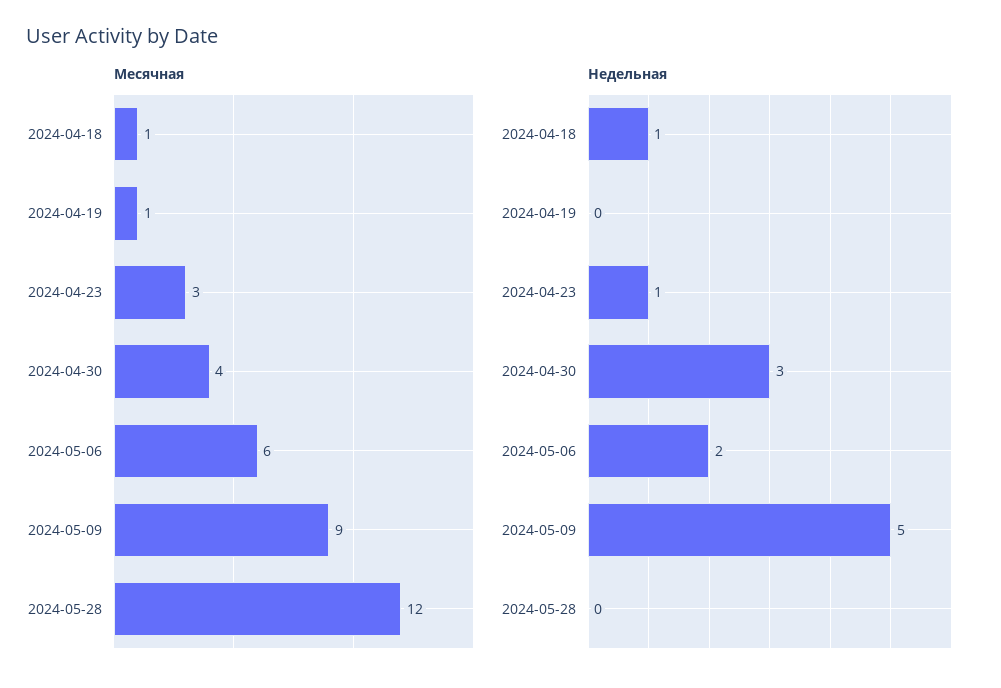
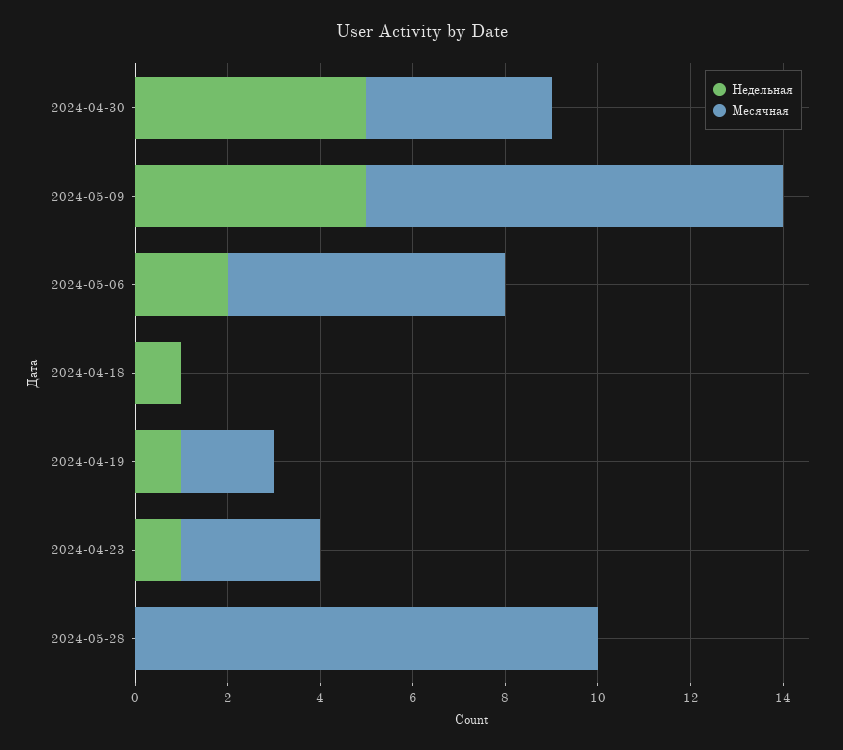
  {
    "Месячная": {
-     "2024-04-18": 1,
+     "2024-04-18": 0,
-     "2024-04-19": 1,
+     "2024-04-19": 2,
      "2024-04-23": 3,
      "2024-04-30": 4,
      "2024-05-06": 6,
      "2024-05-09": 9,
-     "2024-05-28": 12
+     "2024-05-28": 10
    },
    "Недельная": {
      "2024-04-18": 1,
-     "2024-04-19": 0,
+     "2024-04-19": 1,
      "2024-04-23": 1,
-     "2024-04-30": 3,
+     "2024-04-30": 5,
      "2024-05-06": 2,
      "2024-05-09": 5,
      "2024-05-28": 0
    }
  }

